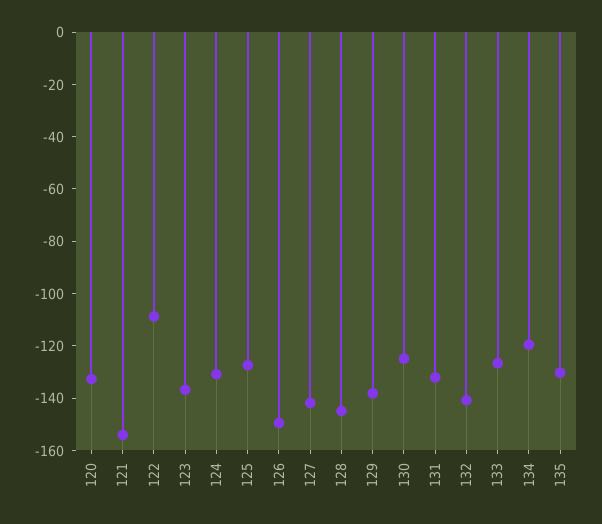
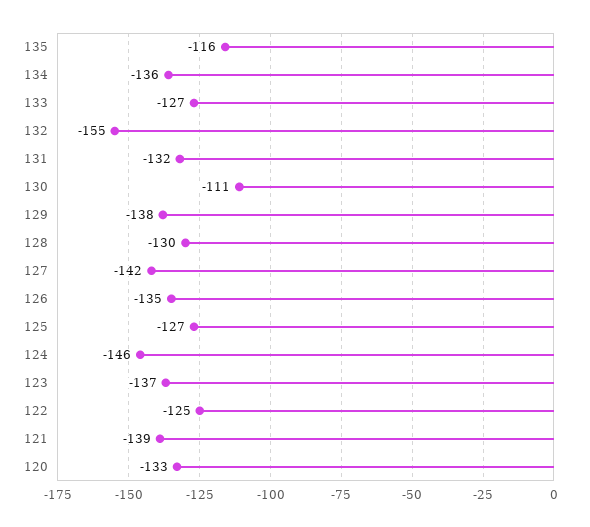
  {
    "120": -133,
-   "121": -155,
+   "121": -139,
-   "122": -110,
+   "122": -125,
    "123": -137,
-   "124": -130,
+   "124": -146,
    "125": -127,
-   "126": -150,
+   "126": -135,
    "127": -142,
-   "128": -145,
+   "128": -130,
    "129": -138,
-   "130": -125,
+   "130": -111,
    "131": -132,
-   "132": -140,
+   "132": -155,
    "133": -127,
-   "134": -120,
+   "134": -136,
-   "135": -130
+   "135": -116
  }

